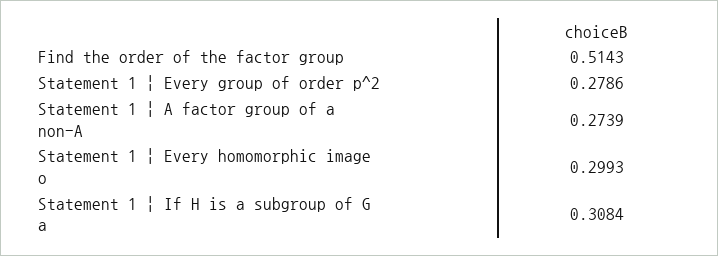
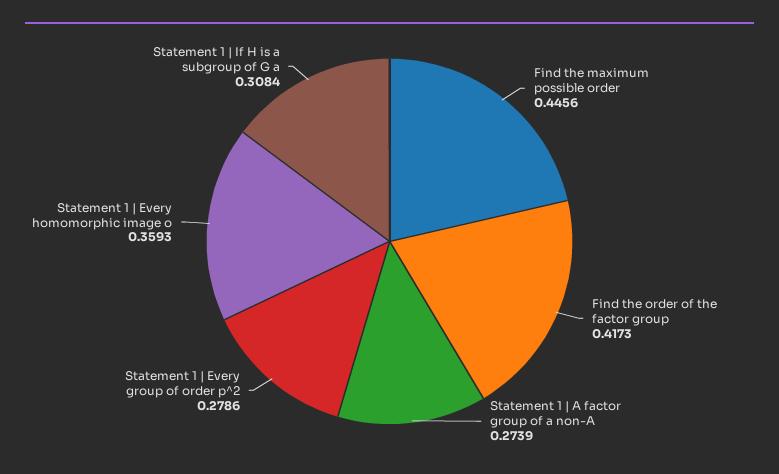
  {
-   "Find the order of the factor group": 0.5143,
+   "Find the order of the factor group": 0.4173,
    "Statement 1 | Every group of order p^2": 0.2786,
    "Statement 1 | A factor group of a non-A": 0.2739,
-   "Statement 1 | Every homomorphic image o": 0.2993,
+   "Statement 1 | Every homomorphic image o": 0.3593,
-   "Statement 1 | If H is a subgroup of G a": 0.3084
+   "Statement 1 | If H is a subgroup of G a": 0.3084,
+   "Find the maximum possible order": 0.4456
  }

